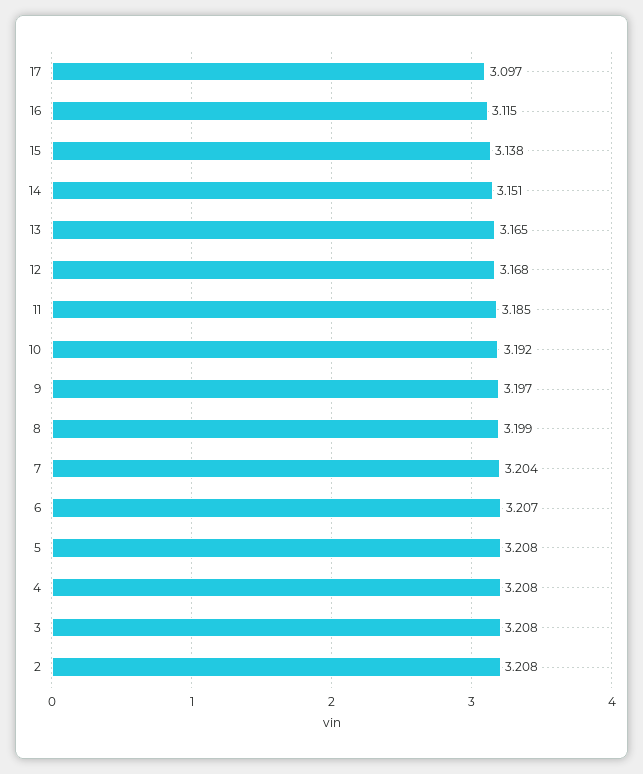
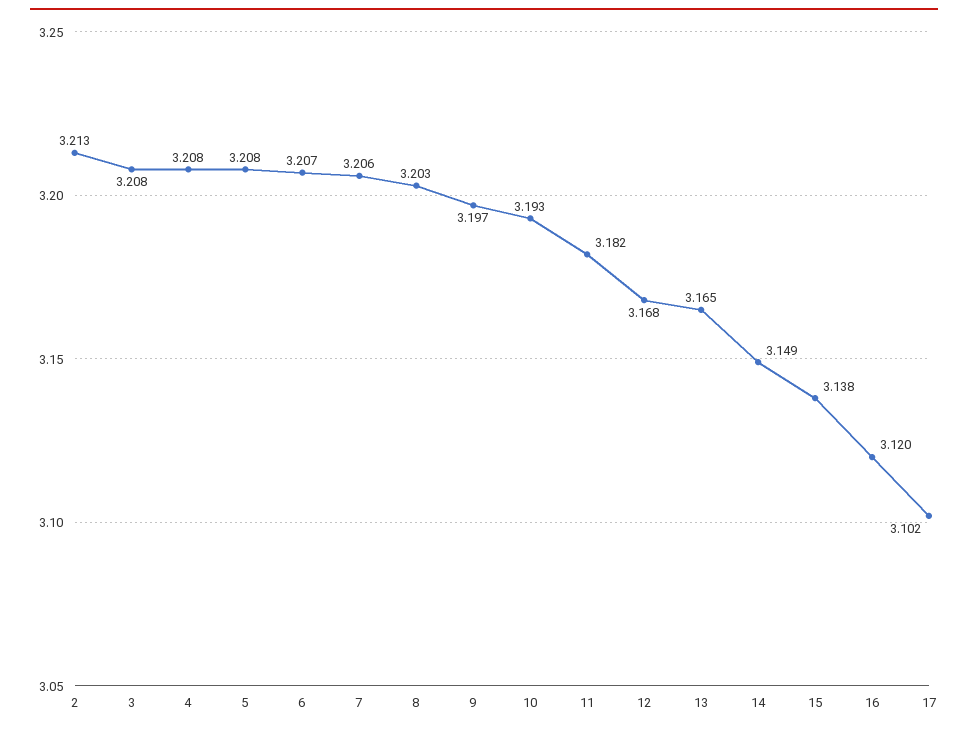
  {
-   "17": 3.097,
+   "17": 3.102,
-   "16": 3.115,
+   "16": 3.12,
    "15": 3.138,
-   "14": 3.151,
+   "14": 3.149,
    "13": 3.165,
    "12": 3.168,
-   "11": 3.185,
+   "11": 3.182,
-   "10": 3.192,
+   "10": 3.193,
    "9": 3.197,
-   "8": 3.199,
+   "8": 3.203,
-   "7": 3.204,
+   "7": 3.206,
    "6": 3.207,
    "5": 3.208,
    "4": 3.208,
    "3": 3.208,
-   "2": 3.208
+   "2": 3.213
  }

